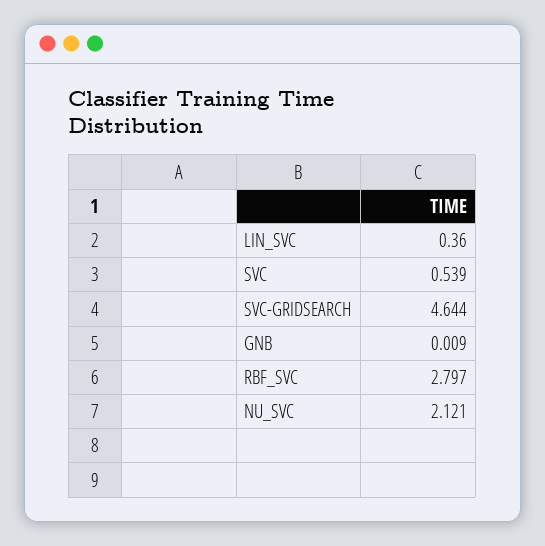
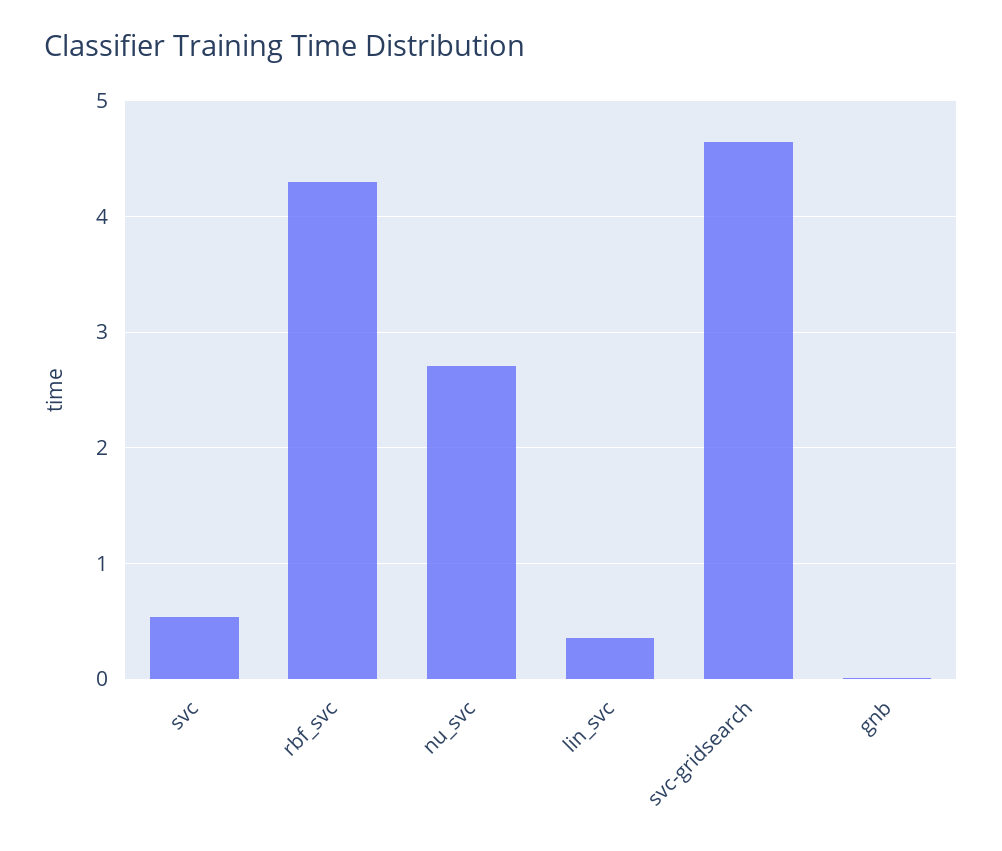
  {
    "LIN_SVC": 0.36,
    "SVC": 0.539,
    "SVC-GRIDSEARCH": 4.644,
    "GNB": 0.009,
-   "RBF_SVC": 2.797,
+   "RBF_SVC": 4.3,
-   "NU_SVC": 2.121
+   "NU_SVC": 2.7
  }

